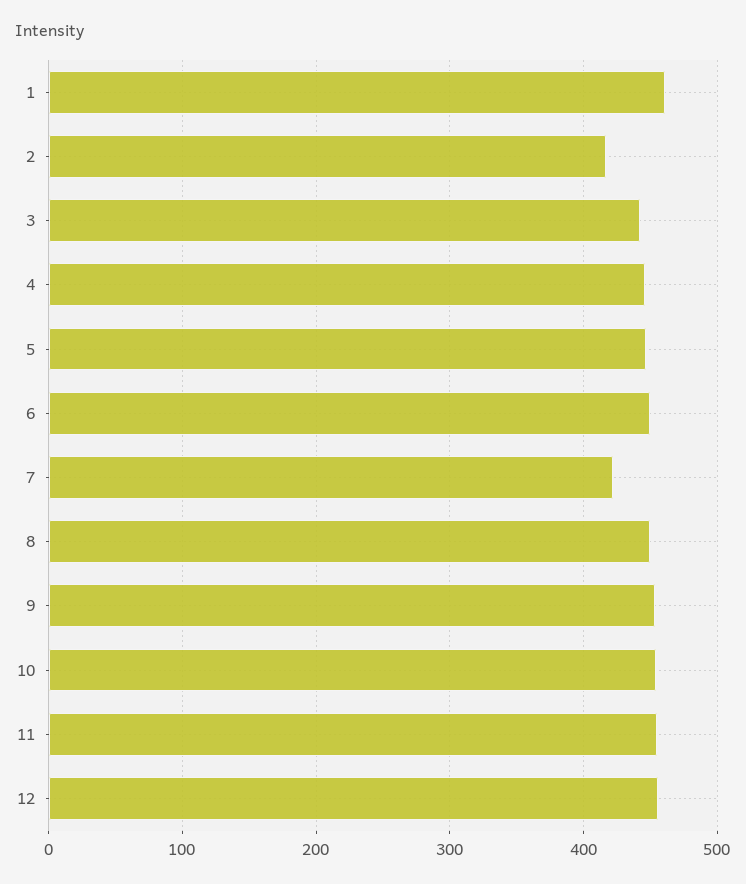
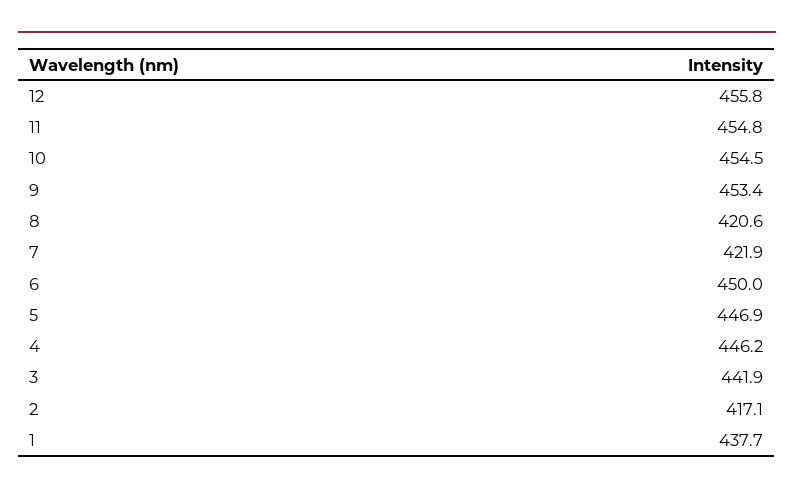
  {
-   "1": 460,
+   "1": 437.7,
    "2": 417.1,
    "3": 441.9,
    "4": 446.2,
    "5": 446.9,
    "6": 450,
    "7": 421.9,
-   "8": 450,
+   "8": 420.6,
    "9": 453.4,
    "10": 454.5,
    "11": 454.8,
    "12": 455.8
  }

